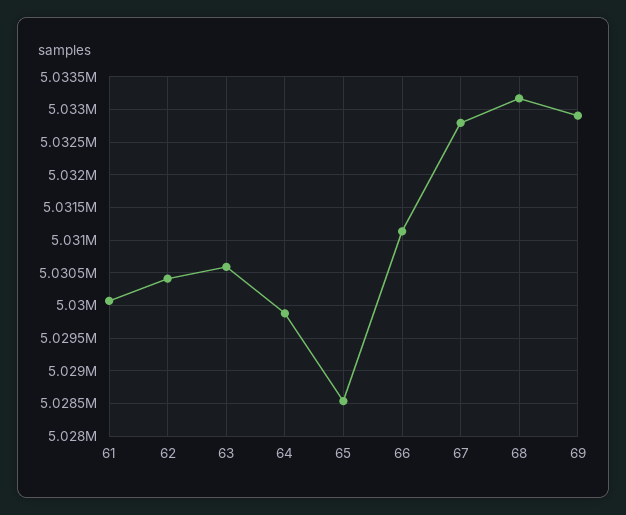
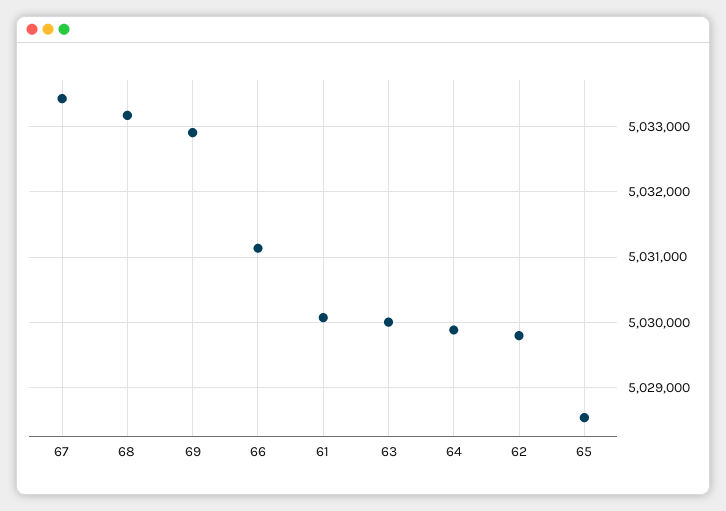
  {
    "61": 5030100,
-   "62": 5030400,
+   "62": 5029800,
-   "63": 5030600,
+   "63": 5030000,
    "64": 5029900,
    "65": 5028500,
    "66": 5031100,
-   "67": 5032800,
+   "67": 5033400,
    "68": 5033200,
    "69": 5032900
  }

